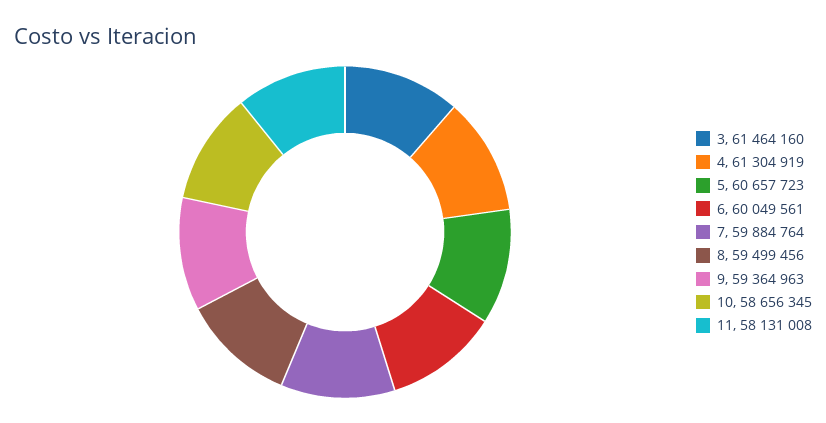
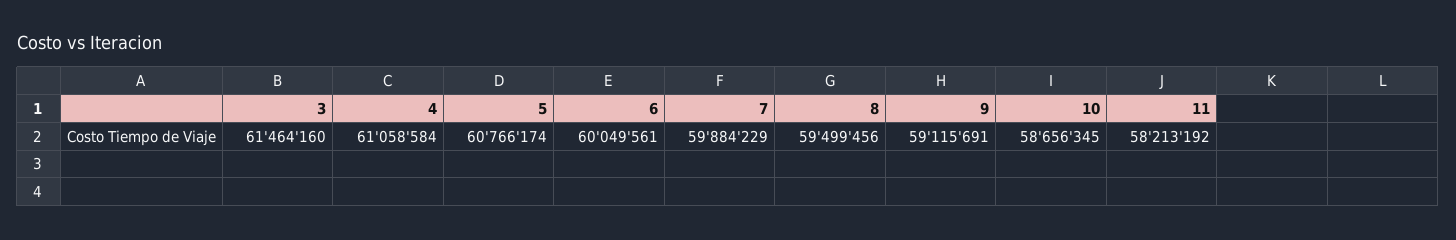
  {
    "3": 61464160,
-   "4": 61304919,
+   "4": 61058584,
-   "5": 60657723,
+   "5": 60766174,
    "6": 60049561,
-   "7": 59884764,
+   "7": 59884229,
    "8": 59499456,
-   "9": 59364963,
+   "9": 59115691,
    "10": 58656345,
-   "11": 58131008
+   "11": 58213192
  }

